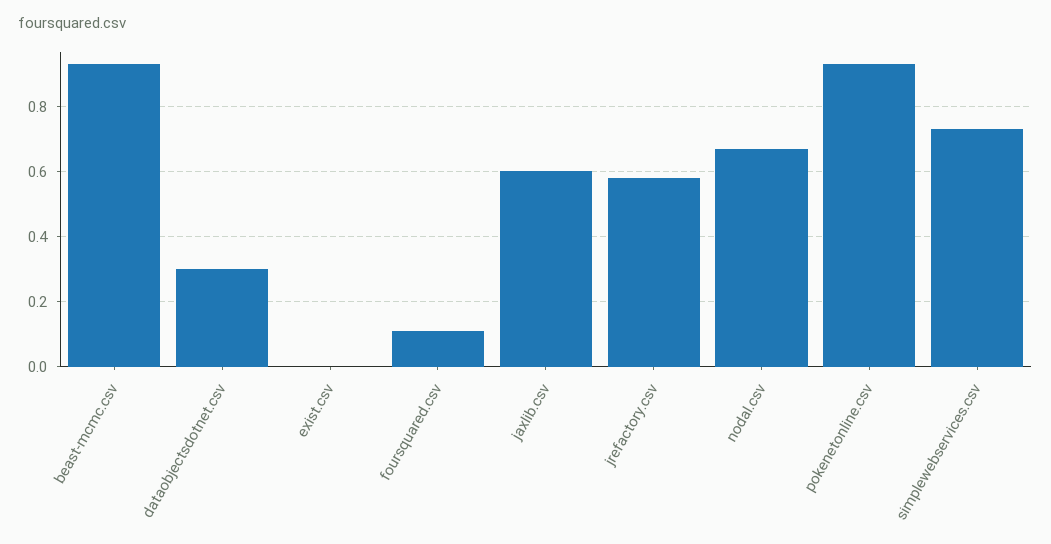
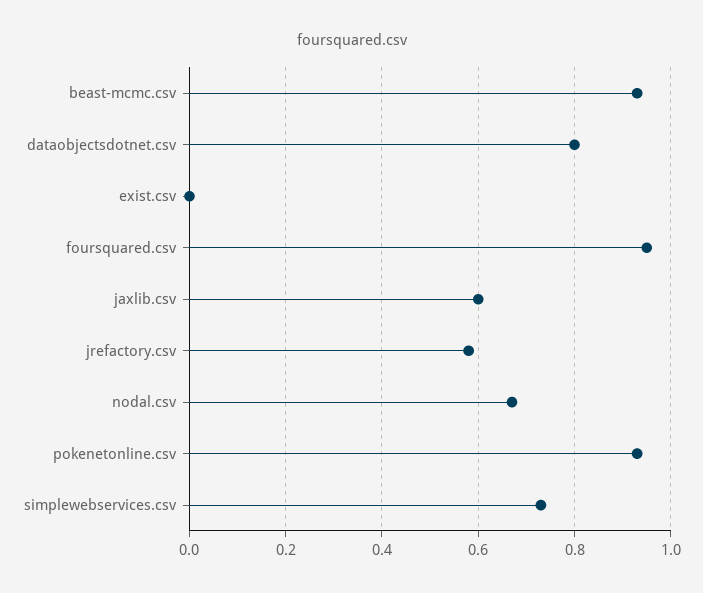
  {
    "beast-mcmc.csv": 0.95,
-   "dataobjectsdotnet.csv": 0.3,
+   "dataobjectsdotnet.csv": 0.8,
    "exist.csv": 0,
-   "foursquared.csv": 0.1,
+   "foursquared.csv": 0.95,
    "jaxlib.csv": 0.6,
    "jrefactory.csv": 0.6,
    "nodal.csv": 0.65,
    "pokenetonline.csv": 0.95,
    "simplewebservices.csv": 0.75
  }

